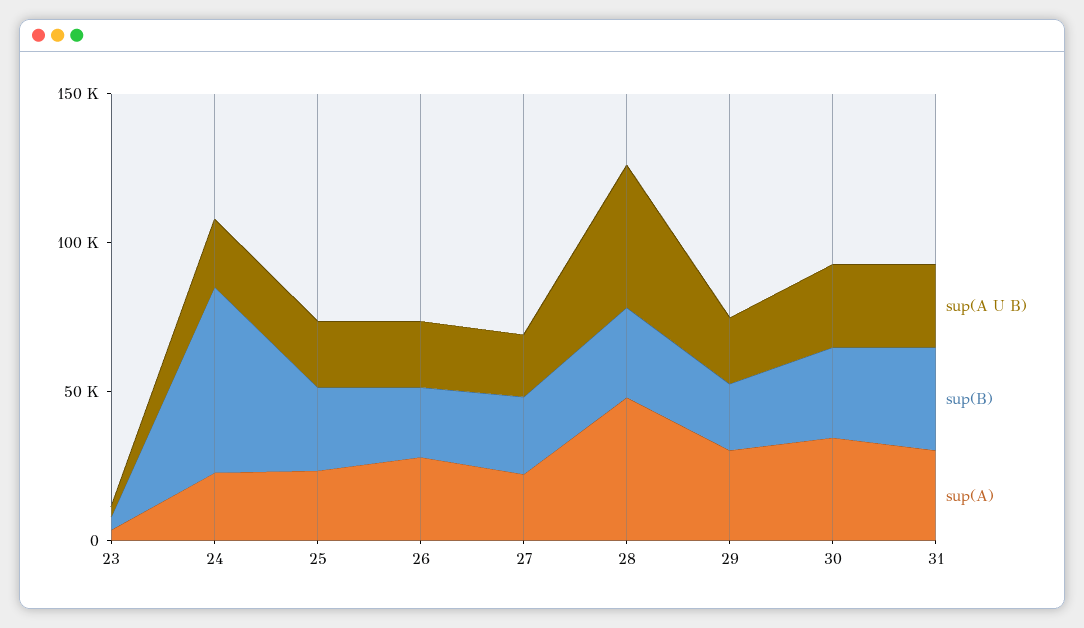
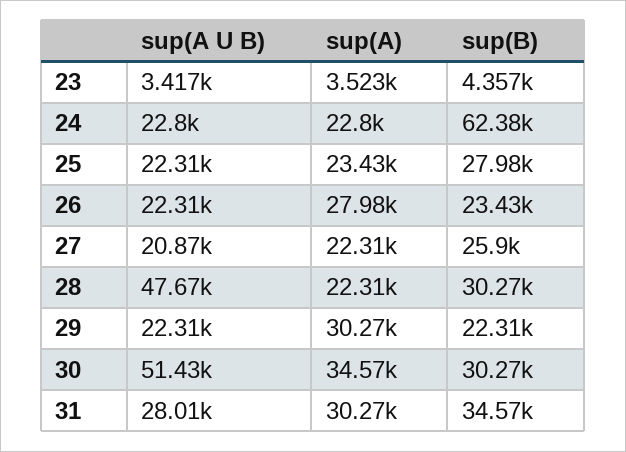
  {
    "sup(A U B)": {
      "23": 3417,
      "24": 22800,
      "25": 22310,
      "26": 22310,
      "27": 20870,
      "28": 47670,
      "29": 22310,
-     "30": 30000,
+     "30": 51430,
      "31": 28010
    },
    "sup(B)": {
      "23": 4357,
      "24": 62380,
      "25": 27980,
      "26": 23430,
      "27": 25900,
      "28": 30270,
      "29": 22310,
      "30": 30270,
      "31": 34570
    },
    "sup(A)": {
      "23": 3523,
      "24": 22800,
      "25": 23430,
      "26": 27980,
      "27": 22310,
-     "28": 50000,
+     "28": 22310,
      "29": 30270,
      "30": 34570,
      "31": 30270
    }
  }

